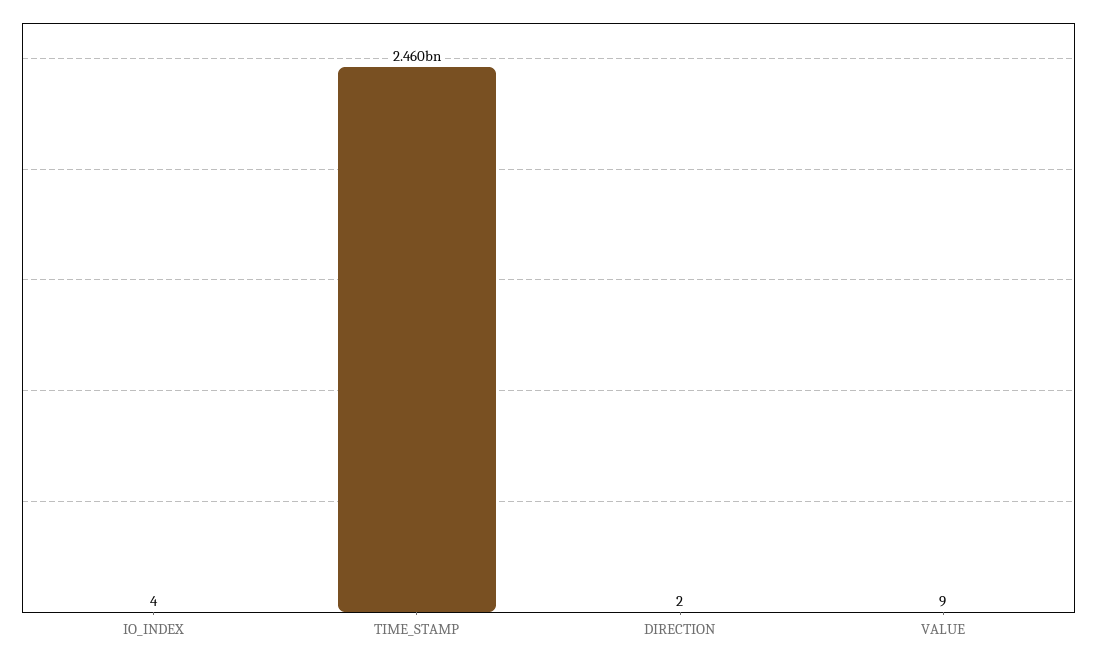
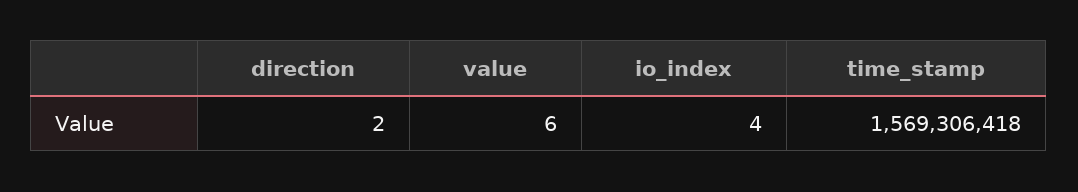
  {
    "IO_INDEX": 4,
-   "TIME_STAMP": 2460000000,
+   "TIME_STAMP": 1569306418,
    "DIRECTION": 2,
-   "VALUE": 9
+   "VALUE": 6
  }

